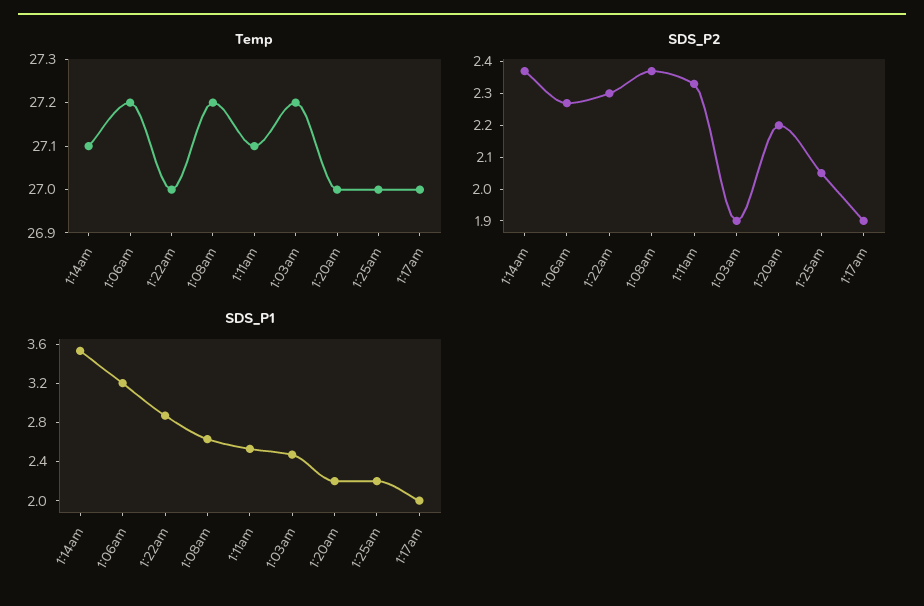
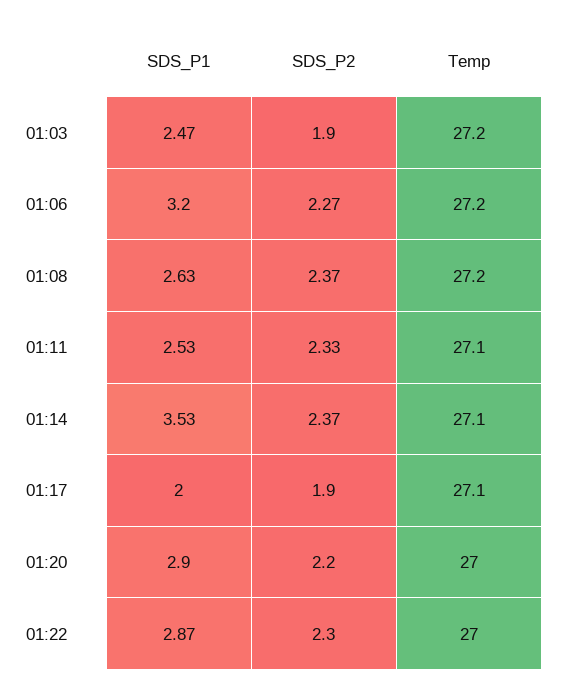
  {
    "Temp": {
      "1:14am": 27.1,
      "1:06am": 27.2,
      "1:22am": 27,
      "1:08am": 27.2,
      "1:11am": 27.1,
      "1:03am": 27.2,
      "1:20am": 27,
-     "1:25am": 27,
-     "1:17am": 27
+     "1:17am": 27.1
    },
    "SDS_P2": {
      "1:14am": 2.37,
      "1:06am": 2.27,
      "1:22am": 2.3,
      "1:08am": 2.37,
      "1:11am": 2.33,
      "1:03am": 1.9,
      "1:20am": 2.2,
-     "1:25am": 2.05,
      "1:17am": 1.9
    },
    "SDS_P1": {
      "1:14am": 3.53,
      "1:06am": 3.2,
      "1:22am": 2.87,
      "1:08am": 2.63,
      "1:11am": 2.53,
      "1:03am": 2.47,
-     "1:20am": 2.2,
+     "1:20am": 2.9,
-     "1:25am": 2.2,
      "1:17am": 2
    }
  }

